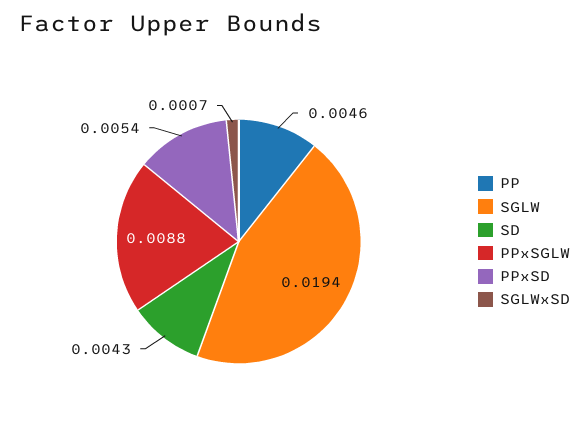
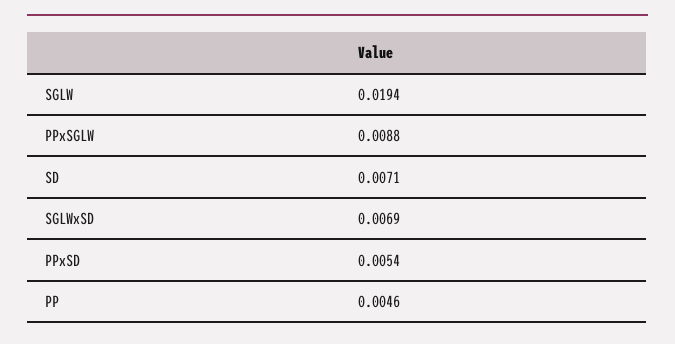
  {
    "PP": 0.0046,
    "SGLW": 0.0194,
-   "SD": 0.0043,
+   "SD": 0.0071,
    "PPxSGLW": 0.0088,
    "PPxSD": 0.0054,
-   "SGLWxSD": 0.0007
+   "SGLWxSD": 0.0069
  }

